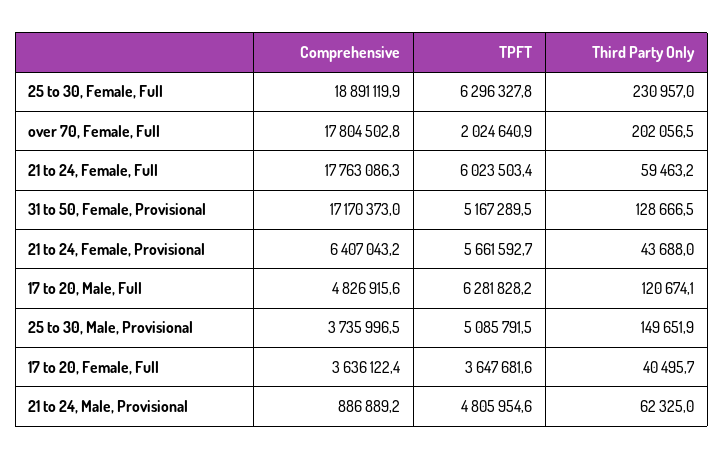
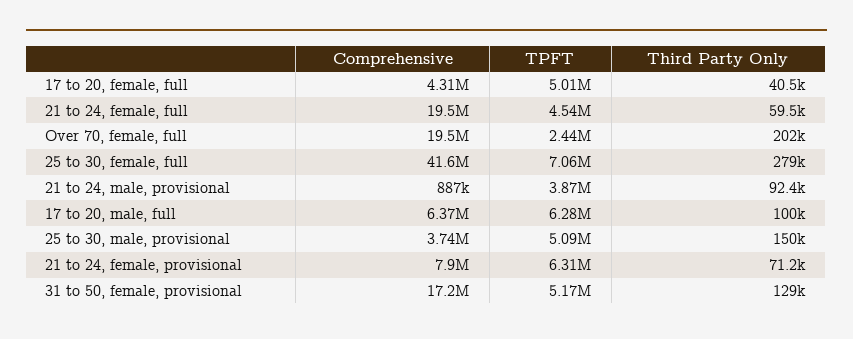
  {
    "Comprehensive": {
-     "25 to 30, Female, Full": 18891119.9,
+     "25 to 30, Female, Full": 41600000,
-     "over 70, Female, Full": 17804502.8,
+     "over 70, Female, Full": 19500000,
-     "21 to 24, Female, Full": 17763086.3,
+     "21 to 24, Female, Full": 19500000,
      "31 to 50, Female, Provisional": 17170373,
-     "21 to 24, Female, Provisional": 6407043.2,
+     "21 to 24, Female, Provisional": 7900000,
-     "17 to 20, Male, Full": 4826915.6,
+     "17 to 20, Male, Full": 6370000,
      "25 to 30, Male, Provisional": 3735996.5,
-     "17 to 20, Female, Full": 3636122.4,
+     "17 to 20, Female, Full": 4310000,
      "21 to 24, Male, Provisional": 886889.2
    },
    "TPFT": {
-     "25 to 30, Female, Full": 6296327.8,
+     "25 to 30, Female, Full": 7060000,
-     "over 70, Female, Full": 2024640.9,
+     "over 70, Female, Full": 2440000,
-     "21 to 24, Female, Full": 6023503.4,
+     "21 to 24, Female, Full": 4540000,
      "31 to 50, Female, Provisional": 5167289.5,
-     "21 to 24, Female, Provisional": 5661592.7,
+     "21 to 24, Female, Provisional": 6310000,
      "17 to 20, Male, Full": 6281828.2,
      "25 to 30, Male, Provisional": 5085791.5,
-     "17 to 20, Female, Full": 3647681.6,
+     "17 to 20, Female, Full": 5010000,
-     "21 to 24, Male, Provisional": 4805954.6
+     "21 to 24, Male, Provisional": 3870000
    },
    "Third Party Only": {
-     "25 to 30, Female, Full": 230957,
+     "25 to 30, Female, Full": 279000,
      "over 70, Female, Full": 202056.5,
      "21 to 24, Female, Full": 59463.2,
      "31 to 50, Female, Provisional": 128666.5,
-     "21 to 24, Female, Provisional": 43688,
+     "21 to 24, Female, Provisional": 71200,
-     "17 to 20, Male, Full": 120674.1,
+     "17 to 20, Male, Full": 100000,
      "25 to 30, Male, Provisional": 149651.9,
      "17 to 20, Female, Full": 40495.7,
-     "21 to 24, Male, Provisional": 62325
+     "21 to 24, Male, Provisional": 92400
    }
  }

